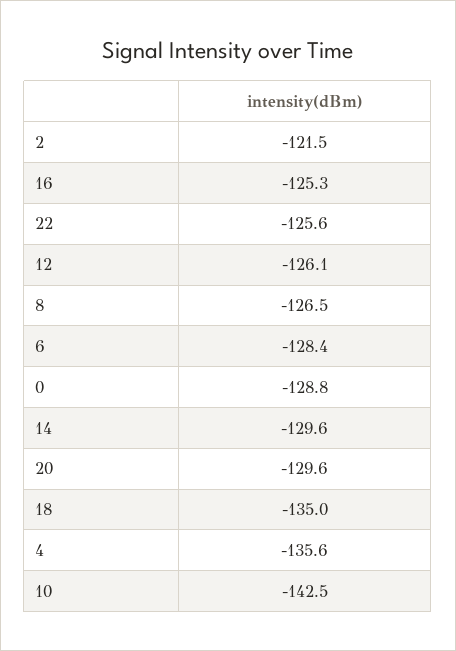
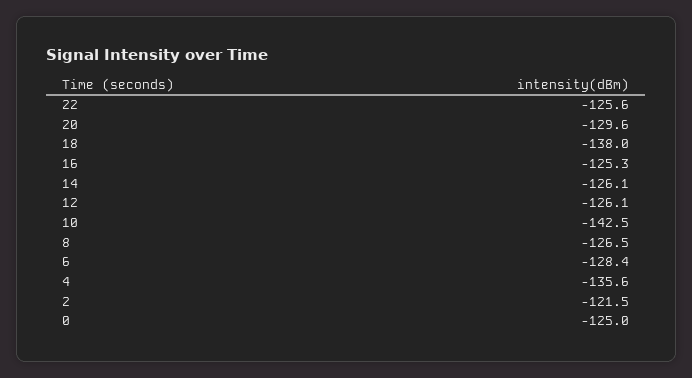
  {
    "2": -121.5,
    "16": -125.3,
    "22": -125.6,
    "12": -126.1,
    "8": -126.5,
    "6": -128.4,
-   "0": -128.8,
+   "0": -125,
-   "14": -129.6,
+   "14": -126.1,
    "20": -129.6,
-   "18": -135,
+   "18": -138,
    "4": -135.6,
    "10": -142.5
  }

